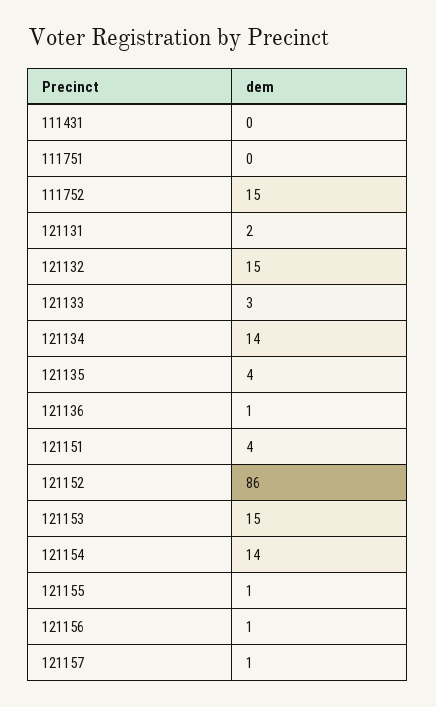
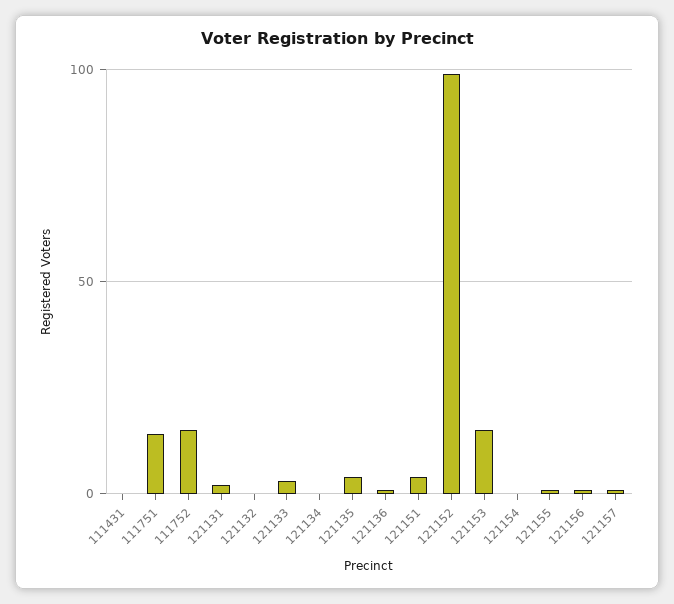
  {
    "111431": 0,
-   "111751": 0,
+   "111751": 15,
    "111752": 15,
    "121131": 2,
-   "121132": 15,
+   "121132": 0,
    "121133": 3,
-   "121134": 14,
+   "121134": 0,
    "121135": 4,
    "121136": 1,
    "121151": 4,
-   "121152": 86,
+   "121152": 100,
    "121153": 15,
-   "121154": 14,
+   "121154": 0,
    "121155": 1,
    "121156": 1,
    "121157": 1
  }

